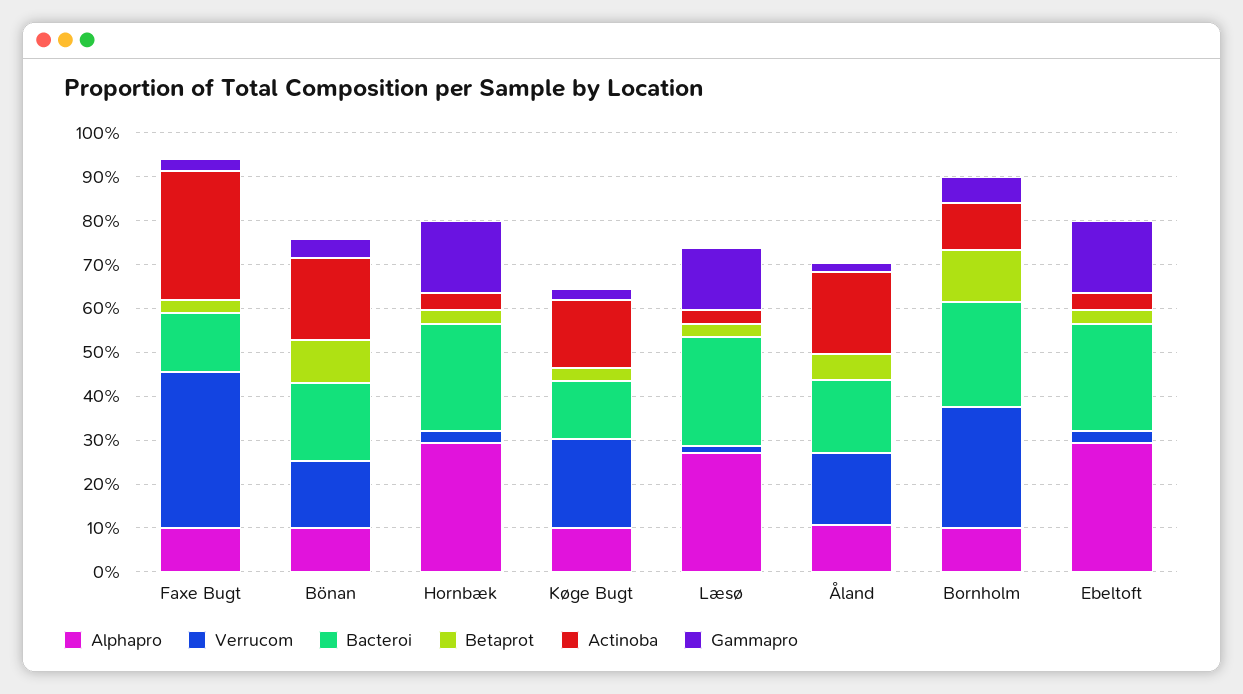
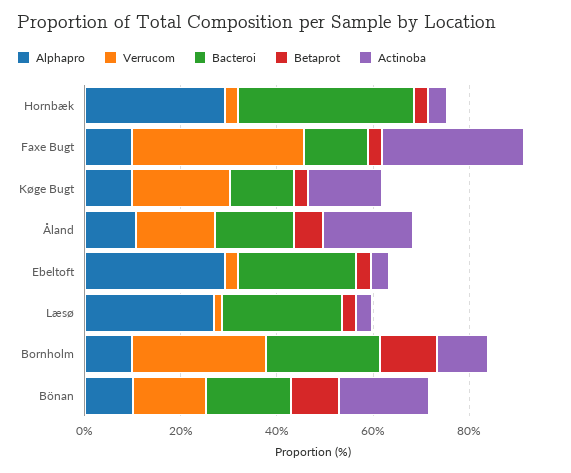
  {
    "Alphapro": {
      "Faxe Bugt": 10,
      "Bönan": 10,
      "Hornbæk": 30,
      "Køge Bugt": 10,
      "Læsø": 26,
      "Åland": 10,
      "Bornholm": 10,
      "Ebeltoft": 30
    },
    "Verrucom": {
      "Faxe Bugt": 36,
      "Bönan": 16,
      "Hornbæk": 2,
      "Køge Bugt": 20,
      "Læsø": 2,
      "Åland": 16,
      "Bornholm": 28,
      "Ebeltoft": 2
    },
    "Bacteroi": {
      "Faxe Bugt": 14,
      "Bönan": 18,
-     "Hornbæk": 24,
+     "Hornbæk": 35,
      "Køge Bugt": 14,
      "Læsø": 24,
      "Åland": 16,
      "Bornholm": 24,
      "Ebeltoft": 24
    },
    "Betaprot": {
      "Faxe Bugt": 2,
      "Bönan": 10,
      "Hornbæk": 4,
      "Køge Bugt": 2,
      "Læsø": 2,
      "Åland": 6,
      "Bornholm": 12,
      "Ebeltoft": 4
    },
    "Actinoba": {
      "Faxe Bugt": 30,
      "Bönan": 18,
      "Hornbæk": 4,
      "Køge Bugt": 16,
      "Læsø": 4,
      "Åland": 18,
      "Bornholm": 10,
      "Ebeltoft": 4
-   },
+   }
-   "Gammapro": {
-     "Faxe Bugt": 2,
-     "Bönan": 4,
-     "Hornbæk": 16,
-     "Køge Bugt": 2,
-     "Læsø": 14,
-     "Åland": 2,
-     "Bornholm": 6,
-     "Ebeltoft": 16
-   }
  }

